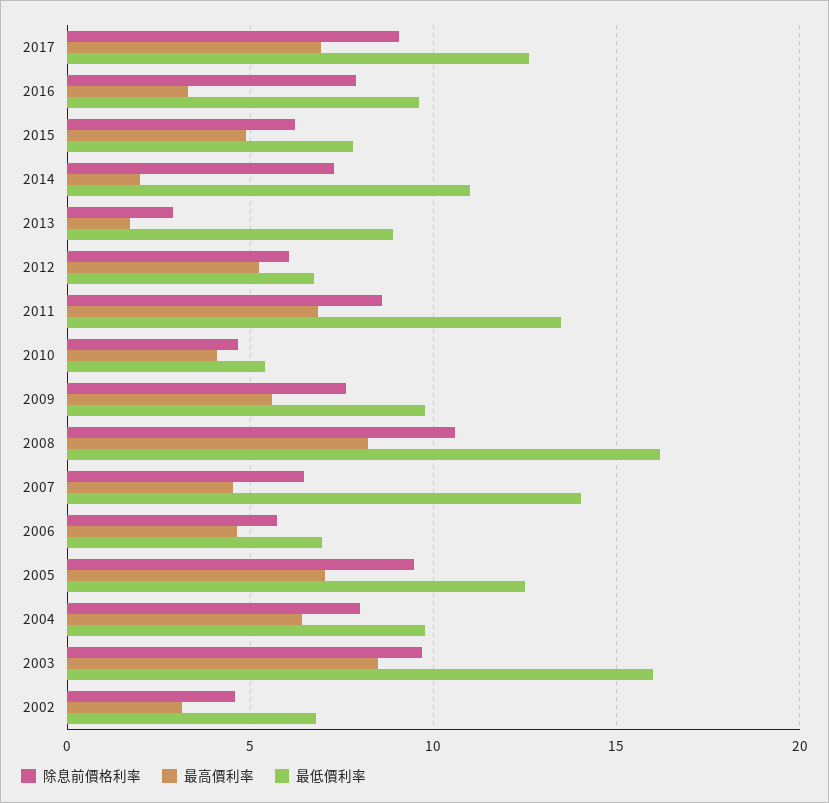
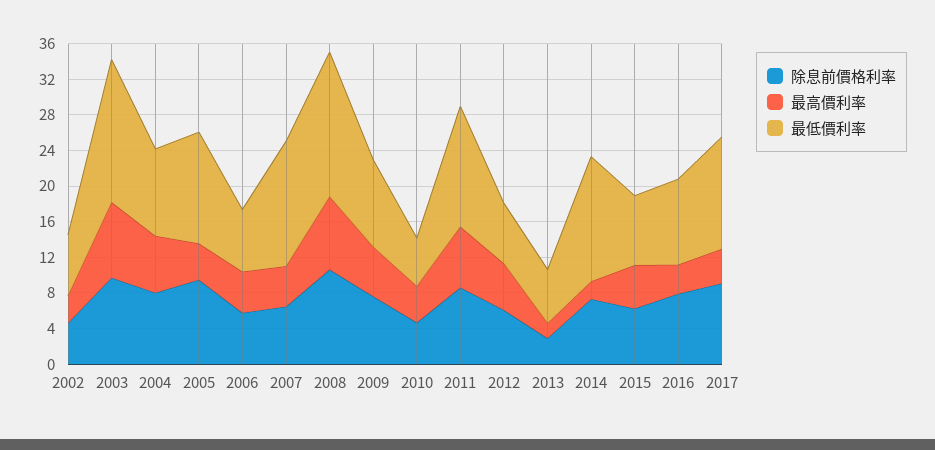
  {
    "除息前價格利率": {
      "2017": 9,
      "2016": 8,
      "2015": 6,
      "2014": 7.5,
      "2013": 3,
      "2012": 6,
      "2011": 8.5,
      "2010": 4.5,
      "2009": 7.5,
      "2008": 10.5,
      "2007": 6.5,
      "2006": 5.5,
      "2005": 9.5,
      "2004": 8,
      "2003": 9.5,
      "2002": 4.5
    },
    "最高價利率": {
-     "2017": 7,
+     "2017": 4,
      "2016": 3.5,
      "2015": 5,
      "2014": 2,
      "2013": 1.5,
      "2012": 5,
      "2011": 7,
      "2010": 4,
      "2009": 5.5,
      "2008": 8,
      "2007": 4.5,
      "2006": 4.5,
-     "2005": 7,
+     "2005": 4,
      "2004": 6.5,
      "2003": 8.5,
      "2002": 3
    },
    "最低價利率": {
      "2017": 12.5,
      "2016": 9.5,
      "2015": 8,
-     "2014": 11,
+     "2014": 14,
-     "2013": 9,
+     "2013": 6,
      "2012": 6.5,
      "2011": 13.5,
      "2010": 5.5,
      "2009": 10,
      "2008": 16,
      "2007": 14,
      "2006": 7,
      "2005": 12.5,
      "2004": 10,
      "2003": 16,
      "2002": 7
    }
  }

